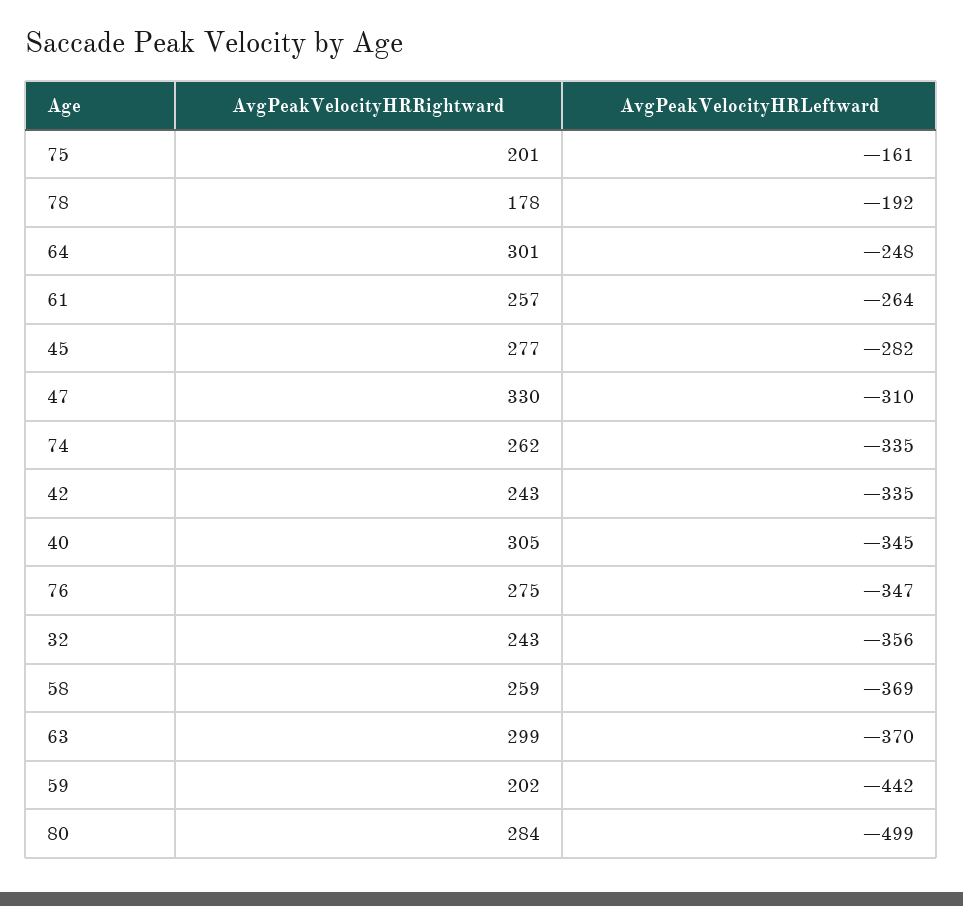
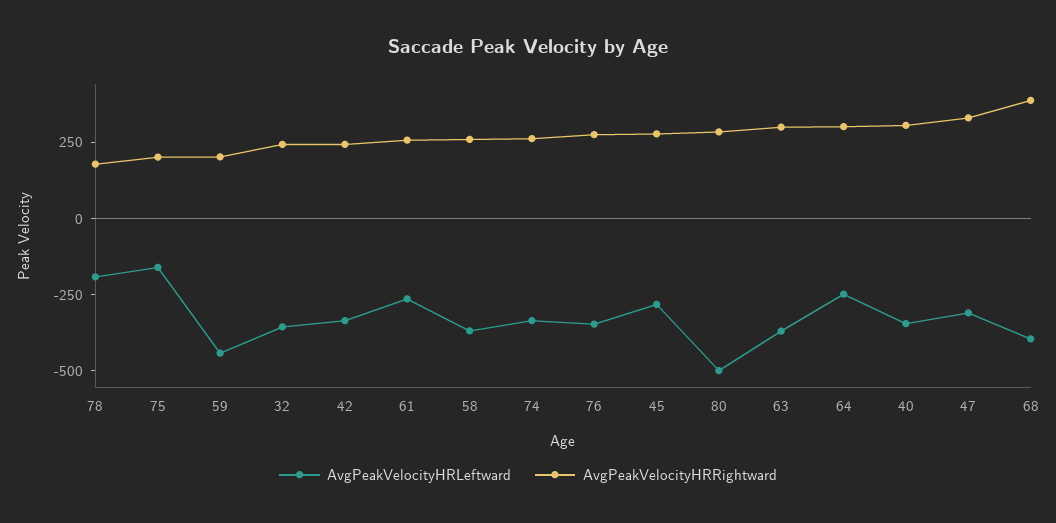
  {
    "AvgPeakVelocityHRRightward": {
      "75": 201,
      "78": 178,
      "64": 301,
      "61": 257,
      "45": 277,
      "47": 330,
      "74": 262,
      "42": 243,
      "40": 305,
      "76": 275,
      "32": 243,
      "58": 259,
      "63": 299,
      "59": 202,
-     "80": 284
+     "80": 284,
+     "68": 400
    },
    "AvgPeakVelocityHRLeftward": {
      "75": -161,
      "78": -192,
      "64": -248,
      "61": -264,
      "45": -282,
      "47": -310,
      "74": -335,
      "42": -335,
      "40": -345,
      "76": -347,
      "32": -356,
      "58": -369,
      "63": -370,
      "59": -442,
-     "80": -499
+     "80": -499,
+     "68": -400
    }
  }

